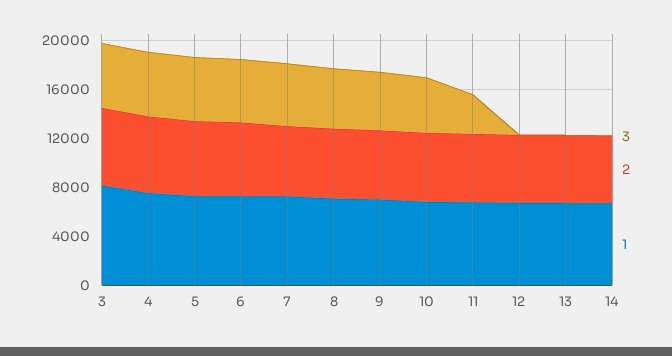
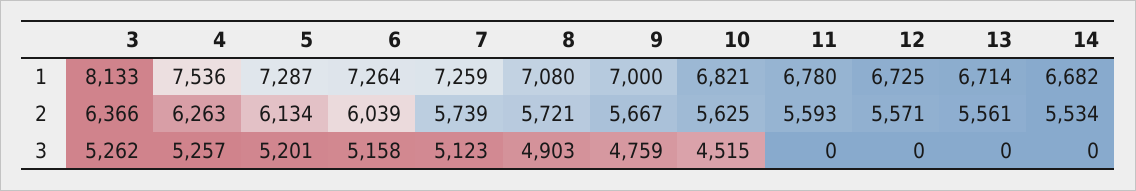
  {
    "3": {
      "3": 5262,
      "4": 5257,
      "5": 5201,
      "6": 5158,
      "7": 5123,
      "8": 4903,
      "9": 4759,
      "10": 4515,
-     "11": 3000,
+     "11": 0,
      "12": 0,
      "13": 0,
      "14": 0
    },
    "2": {
      "3": 6366,
      "4": 6263,
      "5": 6134,
      "6": 6039,
      "7": 5739,
      "8": 5721,
      "9": 5667,
      "10": 5625,
      "11": 5593,
      "12": 5571,
      "13": 5561,
      "14": 5534
    },
    "1": {
      "3": 8133,
      "4": 7536,
      "5": 7287,
      "6": 7264,
      "7": 7259,
      "8": 7080,
      "9": 7000,
      "10": 6821,
      "11": 6780,
      "12": 6725,
      "13": 6714,
      "14": 6682
    }
  }

